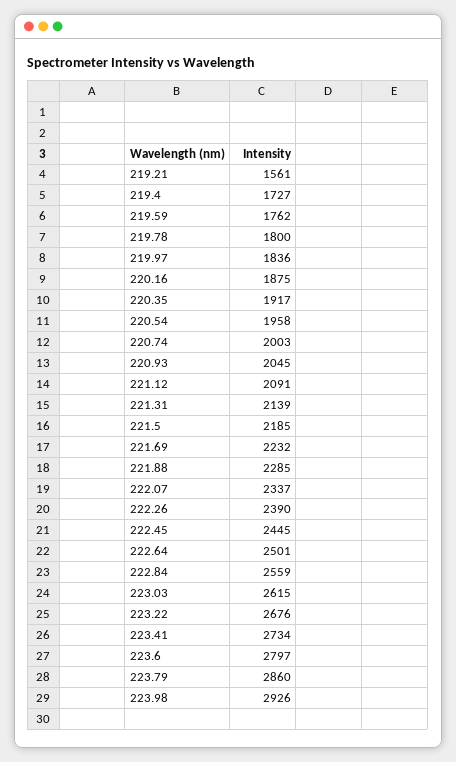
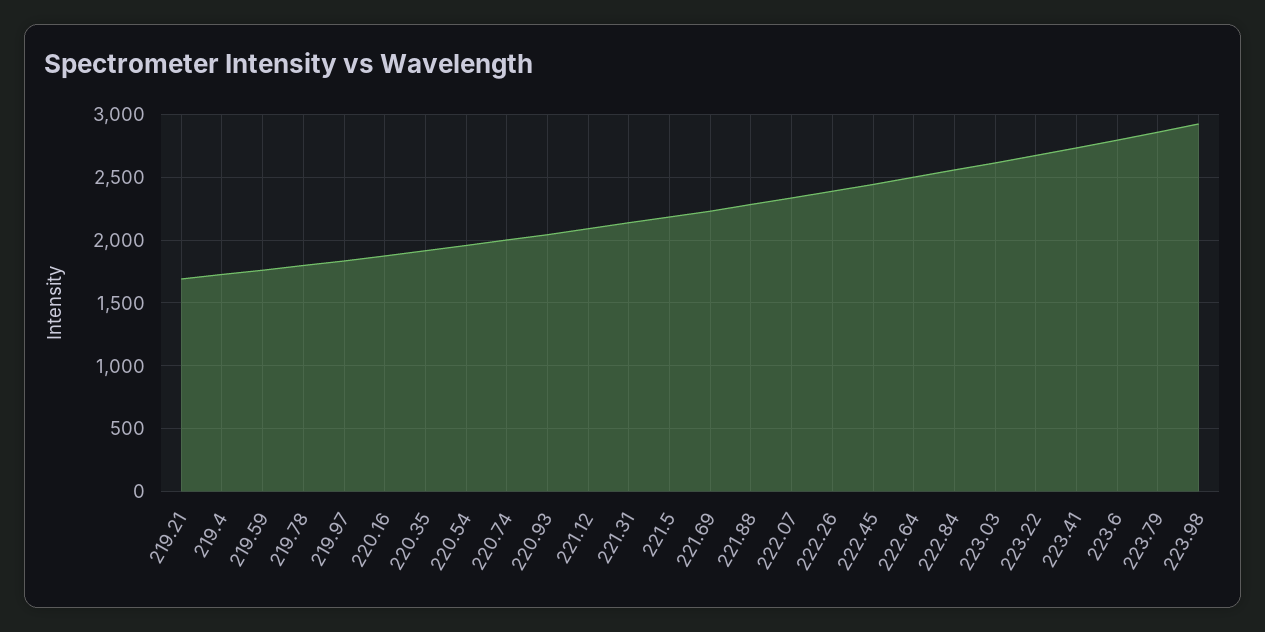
  {
-   "219.21": 1561,
+   "219.21": 1700,
    "219.4": 1727,
    "219.59": 1762,
    "219.78": 1800,
    "219.97": 1836,
    "220.16": 1875,
    "220.35": 1917,
    "220.54": 1958,
    "220.74": 2003,
    "220.93": 2045,
    "221.12": 2091,
    "221.31": 2139,
    "221.5": 2185,
    "221.69": 2232,
    "221.88": 2285,
    "222.07": 2337,
    "222.26": 2390,
    "222.45": 2445,
    "222.64": 2501,
    "222.84": 2559,
    "223.03": 2615,
    "223.22": 2676,
    "223.41": 2734,
    "223.6": 2797,
    "223.79": 2860,
    "223.98": 2926
  }

